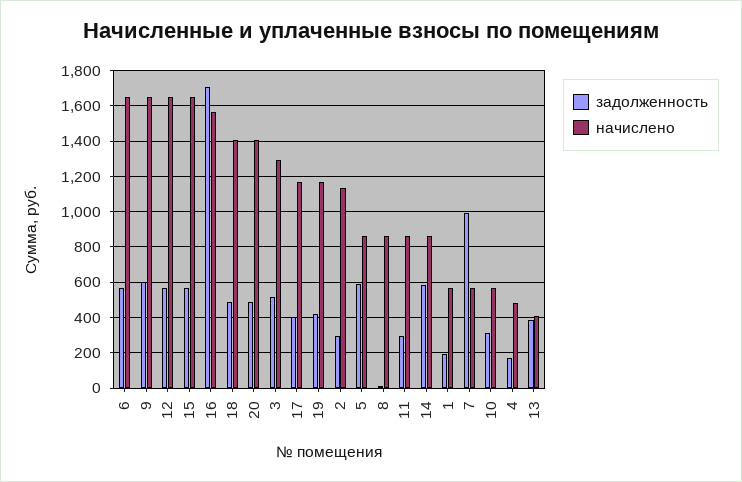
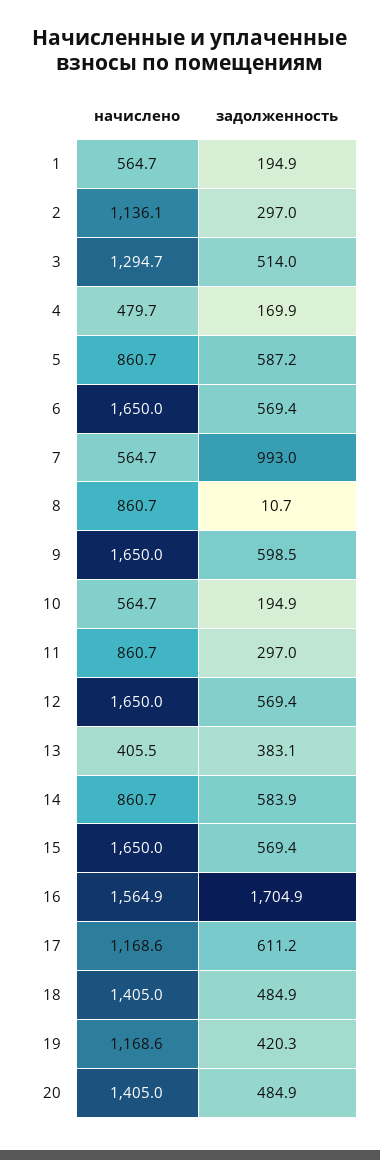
  {
    "задолженность": {
      "6": 569.4,
      "9": 598.5,
      "12": 569.4,
      "15": 569.4,
      "16": 1704.9,
      "18": 484.9,
      "20": 484.9,
      "3": 514,
-     "17": 400,
+     "17": 611.2,
      "19": 420.3,
      "2": 297,
      "5": 587.2,
      "8": 10.7,
      "11": 297,
      "14": 583.9,
      "1": 194.9,
      "7": 993,
-     "10": 300,
+     "10": 194.9,
      "4": 169.9,
      "13": 383.1
    },
    "начислено": {
      "6": 1650,
      "9": 1650,
      "12": 1650,
      "15": 1650,
      "16": 1564.9,
      "18": 1405,
      "20": 1405,
      "3": 1294.7,
      "17": 1168.6,
      "19": 1168.6,
      "2": 1136.1,
      "5": 860.7,
      "8": 860.7,
      "11": 860.7,
      "14": 860.7,
      "1": 564.7,
      "7": 564.7,
      "10": 564.7,
      "4": 479.7,
      "13": 405.5
    }
  }

